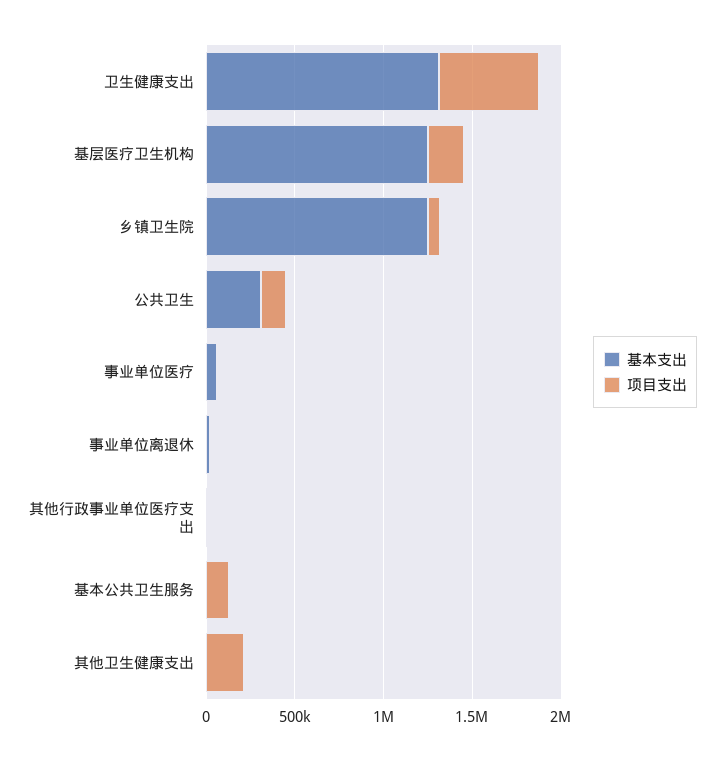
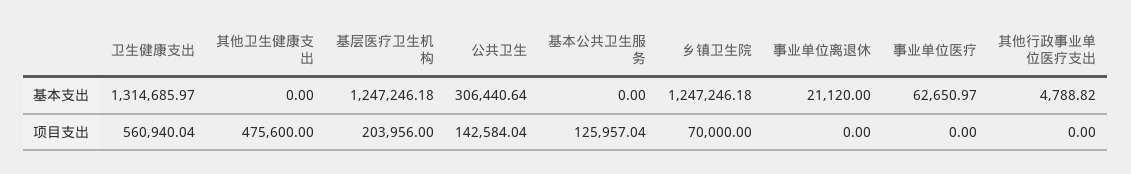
  {
    "基本支出": {
      "卫生健康支出": 1314685.97,
      "基层医疗卫生机构": 1247246.18,
      "乡镇卫生院": 1247246.18,
      "公共卫生": 306440.64,
      "事业单位医疗": 62650.97,
      "事业单位离退休": 21120,
      "其他行政事业单位医疗支出": 4788.82,
      "基本公共卫生服务": 0,
      "其他卫生健康支出": 0
    },
    "项目支出": {
      "卫生健康支出": 560940.04,
      "基层医疗卫生机构": 203956,
      "乡镇卫生院": 70000,
      "公共卫生": 142584.04,
      "事业单位医疗": 0,
      "事业单位离退休": 0,
      "其他行政事业单位医疗支出": 0,
      "基本公共卫生服务": 125957.04,
-     "其他卫生健康支出": 200000
+     "其他卫生健康支出": 475600
    }
  }

